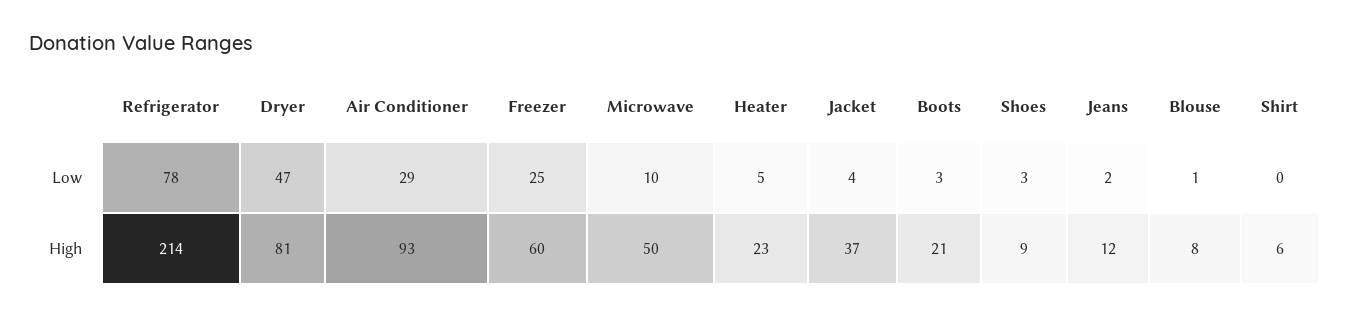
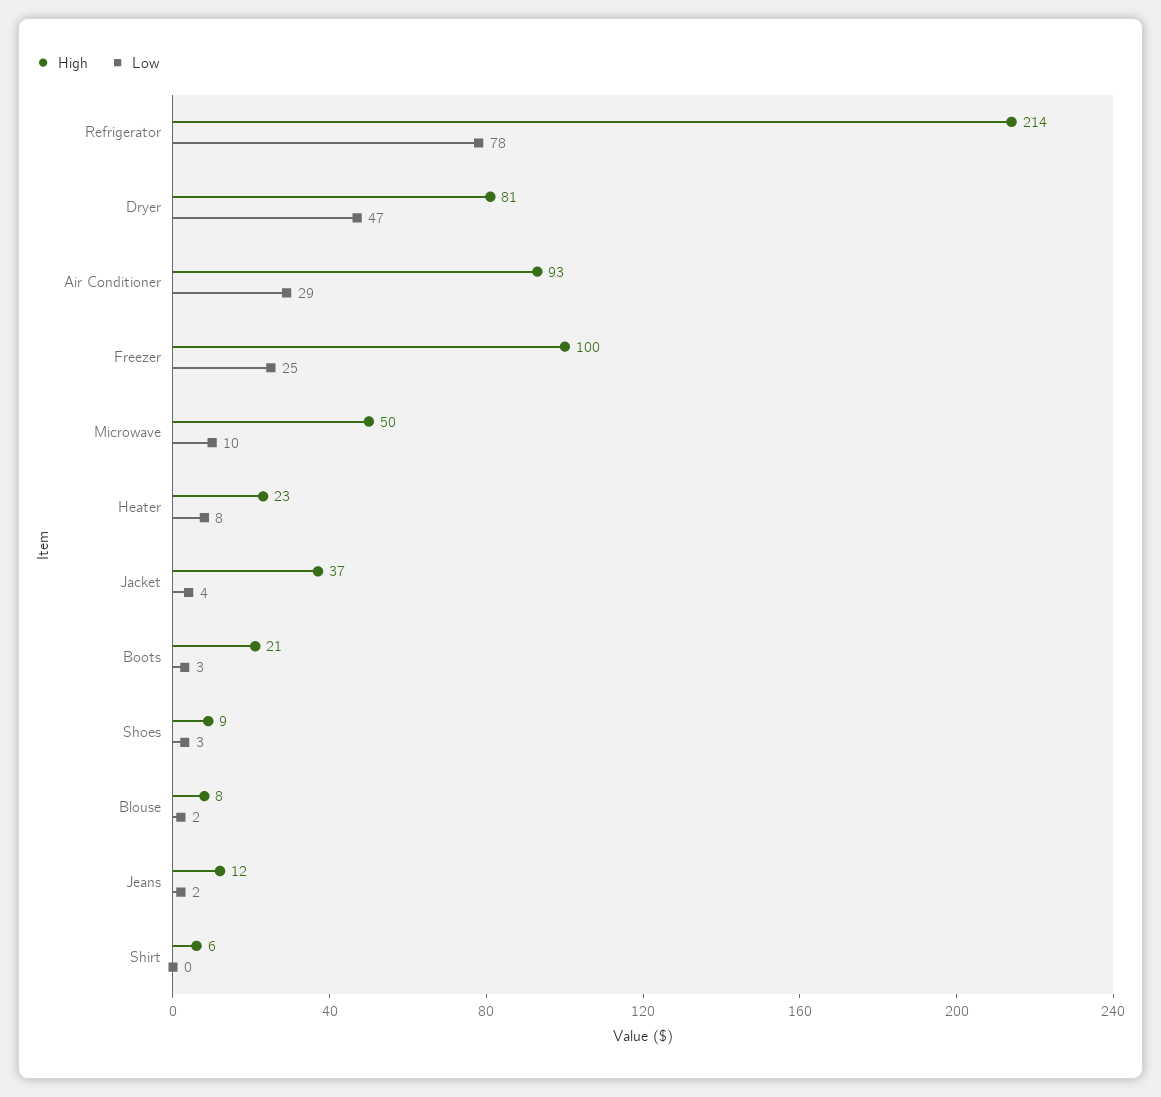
  {
    "Low": {
      "Refrigerator": 78,
      "Dryer": 47,
      "Air Conditioner": 29,
      "Freezer": 25,
      "Microwave": 10,
-     "Heater": 5,
+     "Heater": 8,
      "Jacket": 4,
      "Boots": 3,
      "Shoes": 3,
      "Jeans": 2,
-     "Blouse": 1,
+     "Blouse": 2,
      "Shirt": 0
    },
    "High": {
      "Refrigerator": 214,
      "Dryer": 81,
      "Air Conditioner": 93,
-     "Freezer": 60,
+     "Freezer": 100,
      "Microwave": 50,
      "Heater": 23,
      "Jacket": 37,
      "Boots": 21,
      "Shoes": 9,
      "Jeans": 12,
      "Blouse": 8,
      "Shirt": 6
    }
  }

